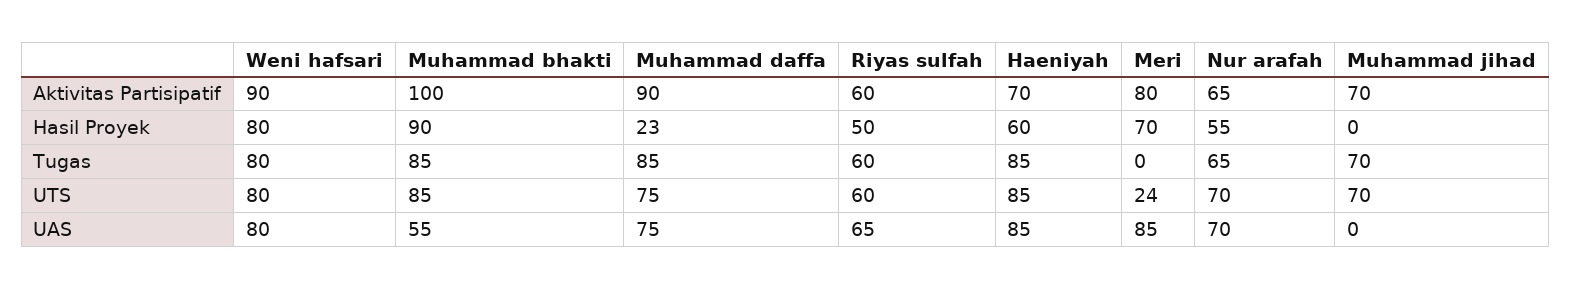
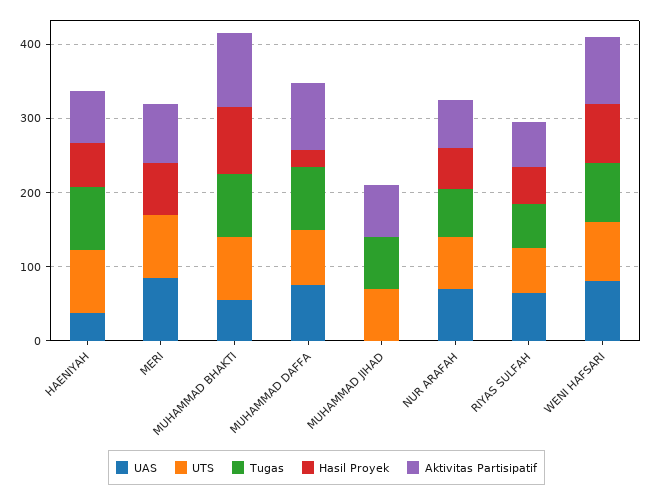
  {
    "Aktivitas Partisipatif": {
      "Weni hafsari": 90,
      "Muhammad bhakti": 100,
      "Muhammad daffa": 90,
      "Riyas sulfah": 60,
      "Haeniyah": 70,
      "Meri": 80,
      "Nur arafah": 65,
      "Muhammad jihad": 70
    },
    "Hasil Proyek": {
      "Weni hafsari": 80,
      "Muhammad bhakti": 90,
      "Muhammad daffa": 23,
      "Riyas sulfah": 50,
      "Haeniyah": 60,
      "Meri": 70,
      "Nur arafah": 55,
      "Muhammad jihad": 0
    },
    "Tugas": {
      "Weni hafsari": 80,
      "Muhammad bhakti": 85,
      "Muhammad daffa": 85,
      "Riyas sulfah": 60,
      "Haeniyah": 85,
      "Meri": 0,
      "Nur arafah": 65,
      "Muhammad jihad": 70
    },
    "UTS": {
      "Weni hafsari": 80,
      "Muhammad bhakti": 85,
      "Muhammad daffa": 75,
      "Riyas sulfah": 60,
      "Haeniyah": 85,
-     "Meri": 24,
+     "Meri": 80,
      "Nur arafah": 70,
      "Muhammad jihad": 70
    },
    "UAS": {
      "Weni hafsari": 80,
      "Muhammad bhakti": 55,
      "Muhammad daffa": 75,
      "Riyas sulfah": 65,
-     "Haeniyah": 85,
+     "Haeniyah": 40,
      "Meri": 85,
      "Nur arafah": 70,
      "Muhammad jihad": 0
    }
  }

